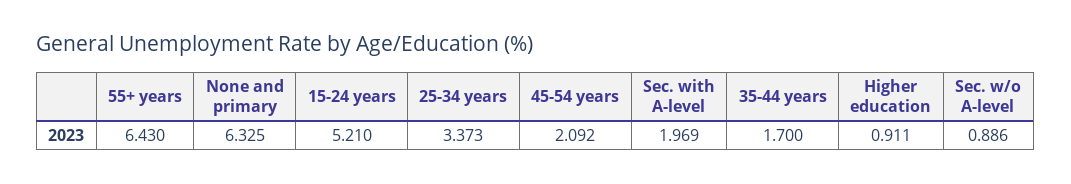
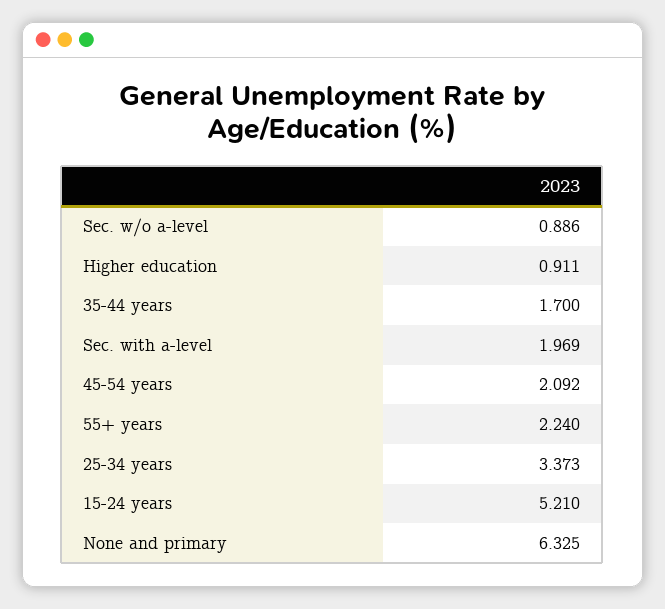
  {
-   "55+ years": 6.43,
+   "55+ years": 2.24,
    "None and primary": 6.325,
    "15-24 years": 5.21,
    "25-34 years": 3.373,
    "45-54 years": 2.092,
    "Sec. with A-level": 1.969,
    "35-44 years": 1.7,
    "Higher education": 0.911,
    "Sec. w/o A-level": 0.886
  }

